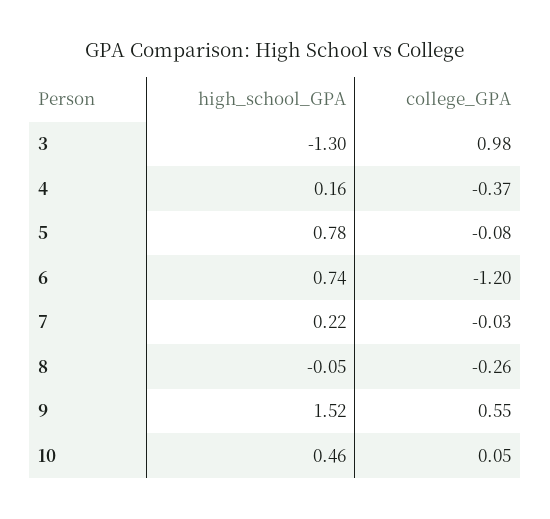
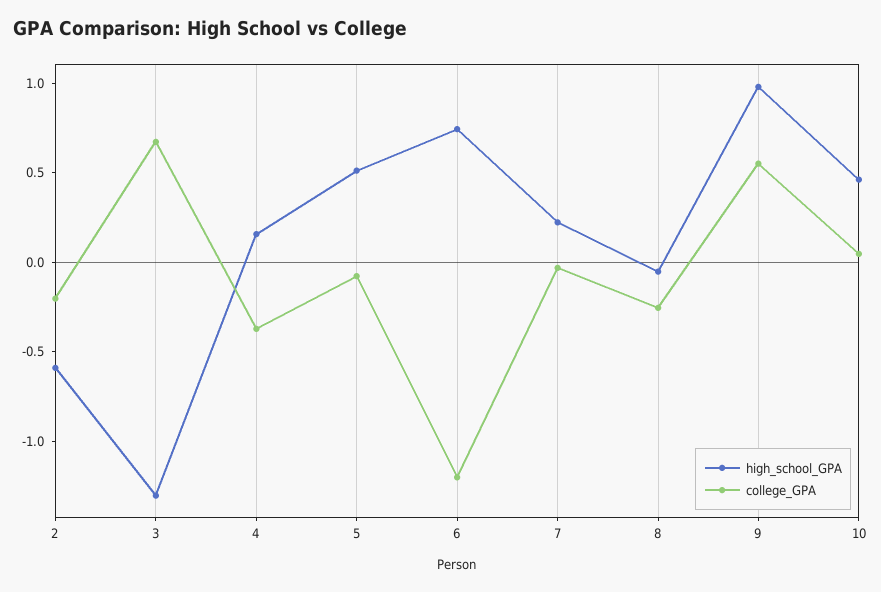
  {
    "high_school_GPA": {
      "3": -1.3,
      "4": 0.16,
-     "5": 0.78,
+     "5": 0.5,
      "6": 0.74,
      "7": 0.22,
      "8": -0.05,
-     "9": 1.52,
+     "9": 1,
-     "10": 0.46
+     "10": 0.46,
+     "2": -0.6
    },
    "college_GPA": {
-     "3": 0.98,
+     "3": 0.7,
      "4": -0.37,
      "5": -0.08,
      "6": -1.2,
      "7": -0.03,
      "8": -0.26,
      "9": 0.55,
-     "10": 0.05
+     "10": 0.05,
+     "2": -0.2
    }
  }

